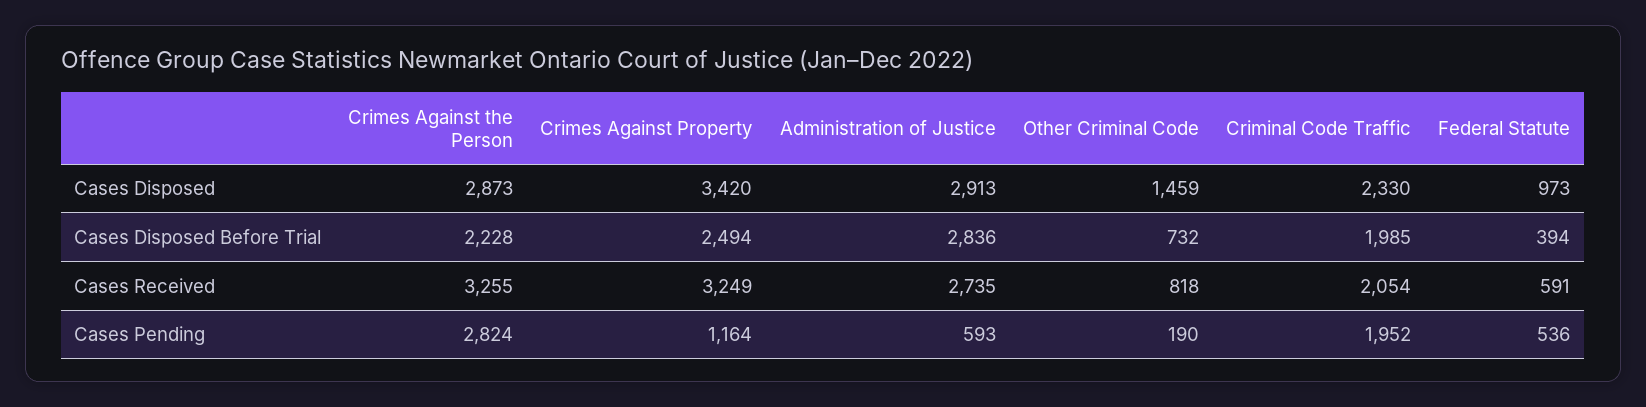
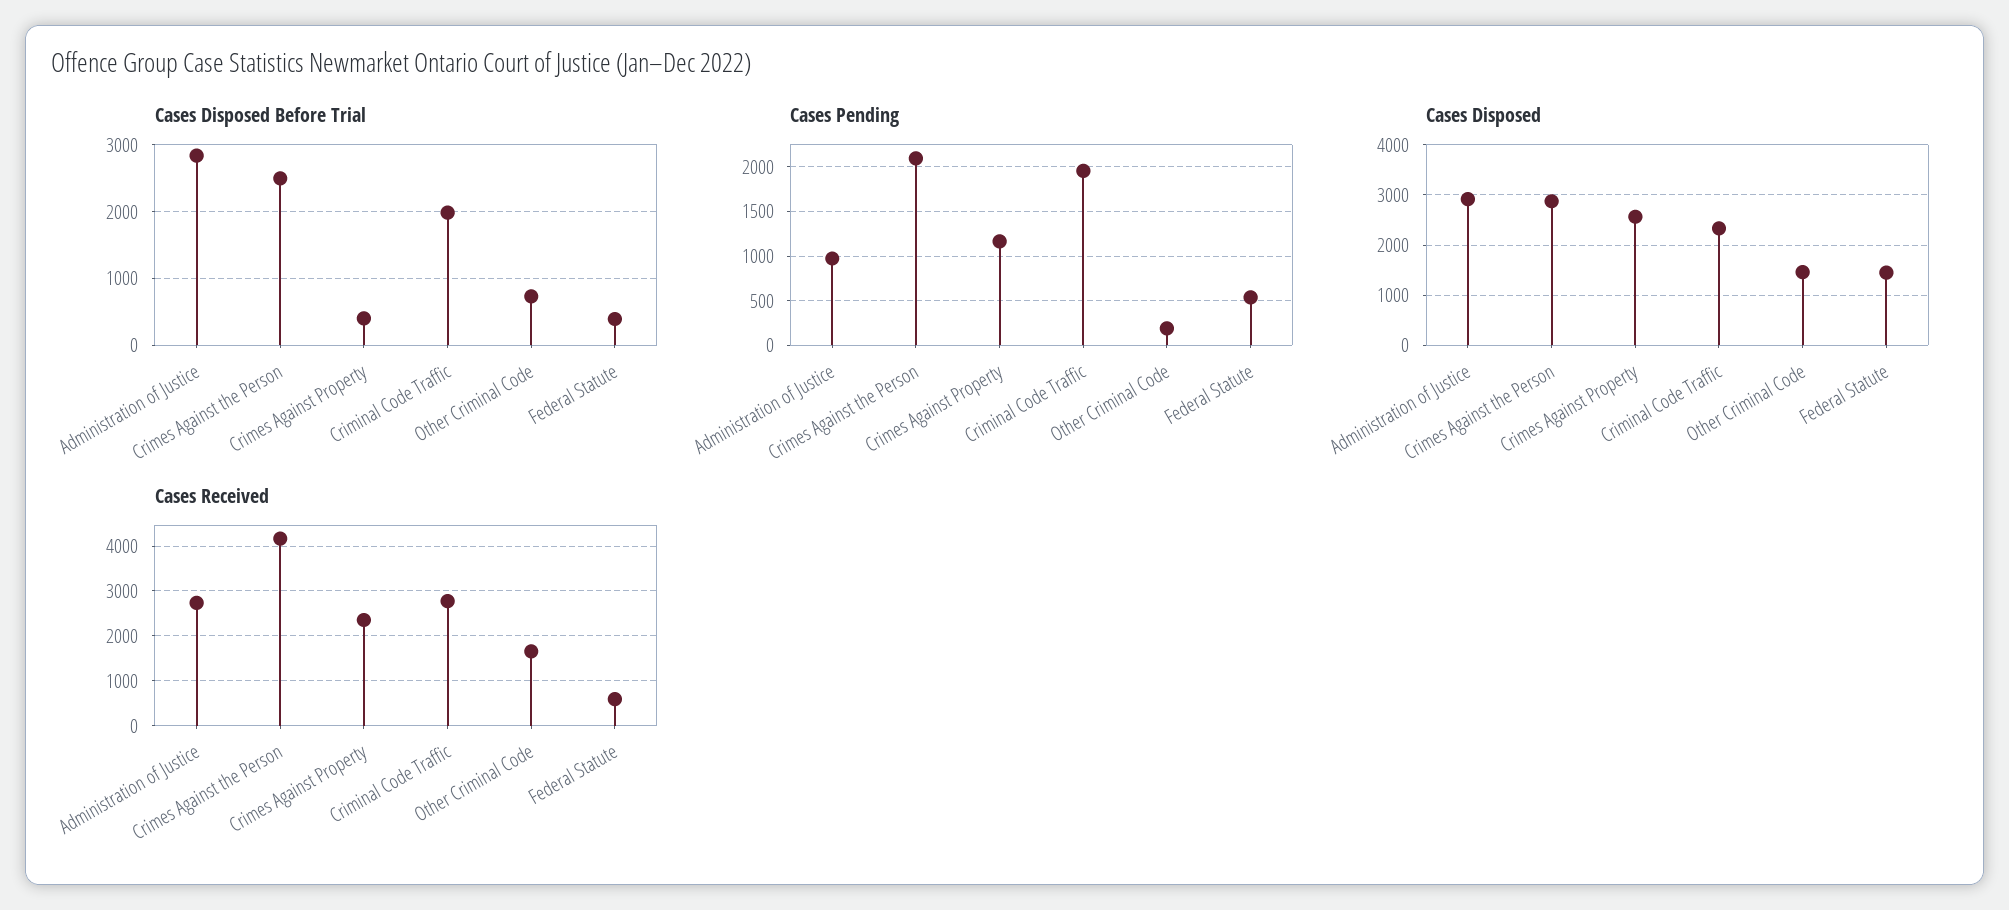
  {
    "Cases Disposed": {
      "Crimes Against the Person": 2873,
-     "Crimes Against Property": 3420,
+     "Crimes Against Property": 2600,
      "Administration of Justice": 2913,
      "Other Criminal Code": 1459,
      "Criminal Code Traffic": 2330,
-     "Federal Statute": 973
+     "Federal Statute": 1400
    },
    "Cases Disposed Before Trial": {
-     "Crimes Against the Person": 2228,
+     "Crimes Against the Person": 2500,
-     "Crimes Against Property": 2494,
+     "Crimes Against Property": 400,
      "Administration of Justice": 2836,
      "Other Criminal Code": 732,
      "Criminal Code Traffic": 1985,
      "Federal Statute": 394
    },
    "Cases Received": {
-     "Crimes Against the Person": 3255,
+     "Crimes Against the Person": 4200,
-     "Crimes Against Property": 3249,
+     "Crimes Against Property": 2400,
      "Administration of Justice": 2735,
-     "Other Criminal Code": 818,
+     "Other Criminal Code": 1600,
-     "Criminal Code Traffic": 2054,
+     "Criminal Code Traffic": 2800,
      "Federal Statute": 591
    },
    "Cases Pending": {
-     "Crimes Against the Person": 2824,
+     "Crimes Against the Person": 2100,
      "Crimes Against Property": 1164,
-     "Administration of Justice": 593,
+     "Administration of Justice": 1000,
      "Other Criminal Code": 190,
      "Criminal Code Traffic": 1952,
      "Federal Statute": 536
    }
  }

